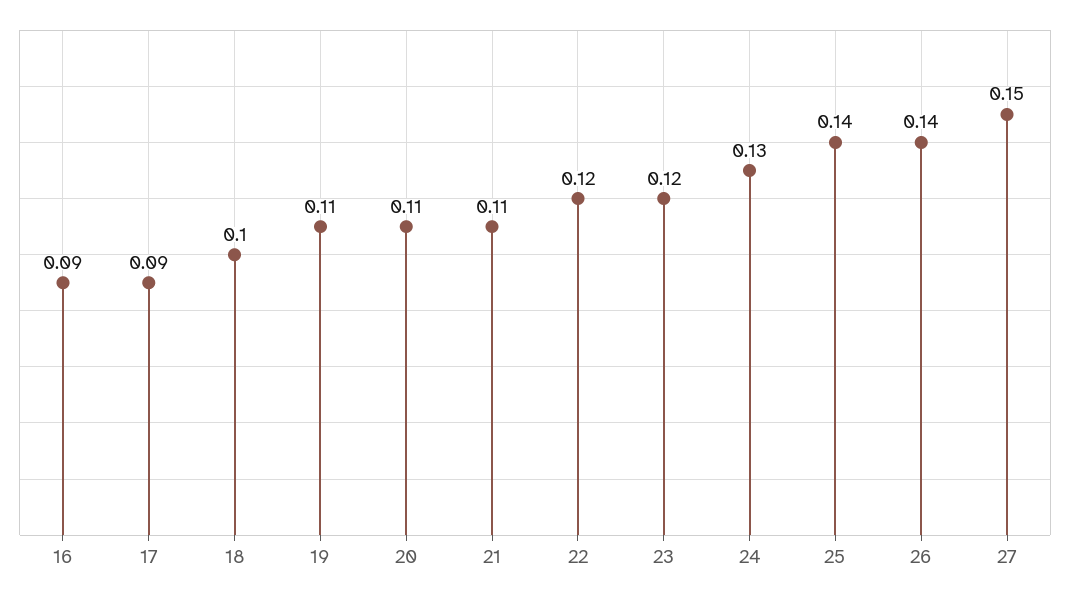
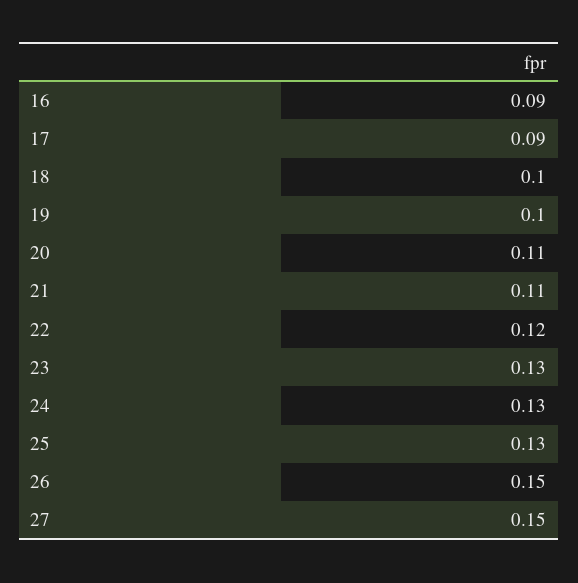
  {
    "16": 0.09,
    "17": 0.09,
    "18": 0.1,
-   "19": 0.11,
+   "19": 0.1,
    "20": 0.11,
    "21": 0.11,
    "22": 0.12,
-   "23": 0.12,
+   "23": 0.13,
    "24": 0.13,
-   "25": 0.14,
+   "25": 0.13,
-   "26": 0.14,
+   "26": 0.15,
    "27": 0.15
  }

